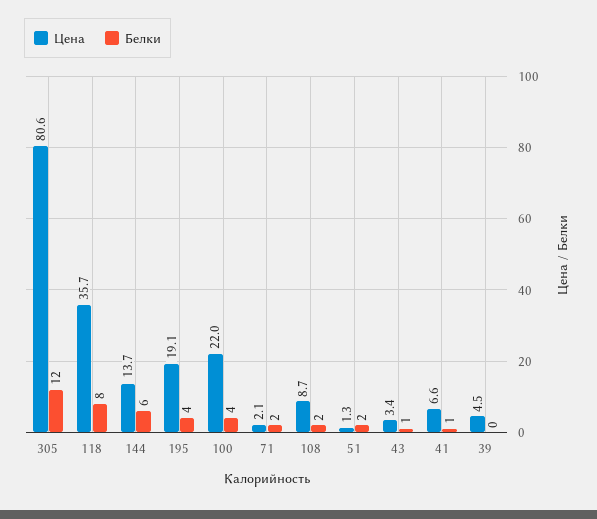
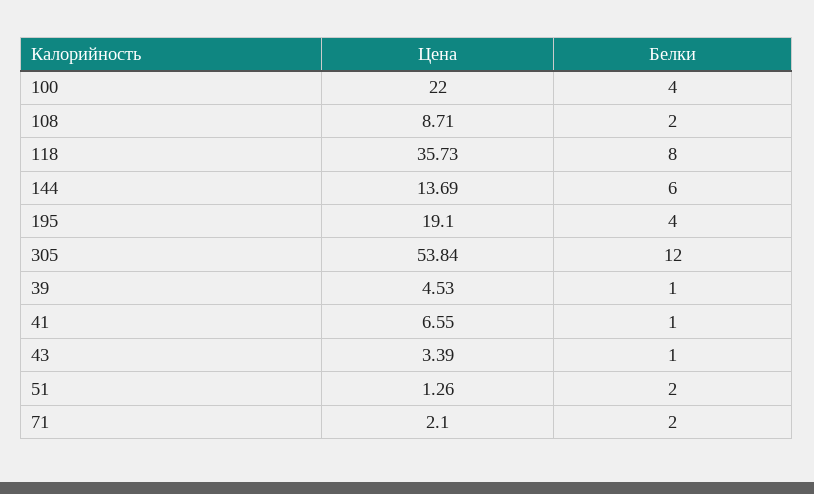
  {
    "Цена": {
-     "305": 80.6,
+     "305": 53.84,
      "118": 35.73,
      "144": 13.69,
      "195": 19.1,
      "100": 22,
      "71": 2.1,
      "108": 8.71,
      "51": 1.26,
      "43": 3.39,
      "41": 6.55,
      "39": 4.53
    },
    "Белки": {
      "305": 12,
      "118": 8,
      "144": 6,
      "195": 4,
      "100": 4,
      "71": 2,
      "108": 2,
      "51": 2,
      "43": 1,
      "41": 1,
-     "39": 0
+     "39": 1
    }
  }

